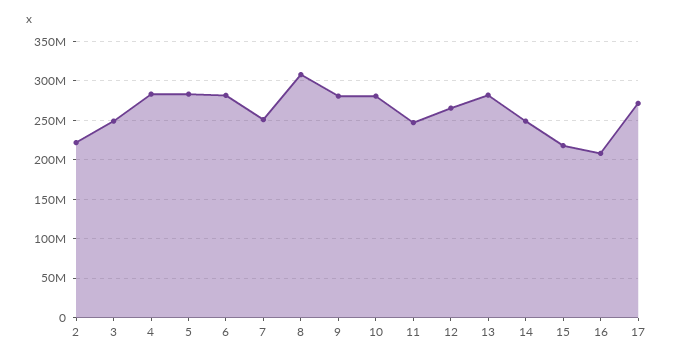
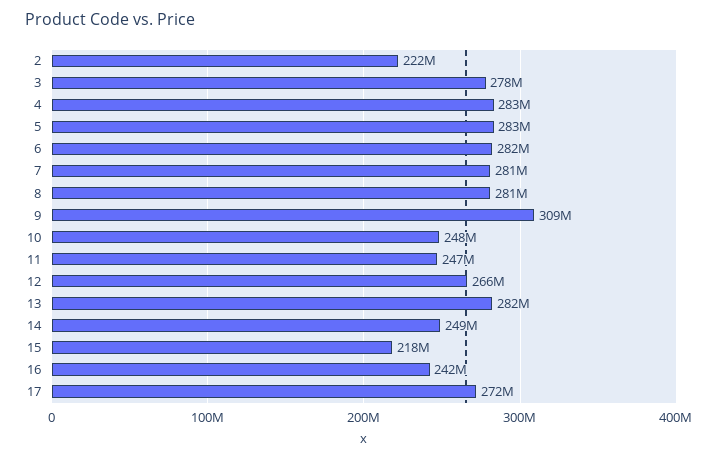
  {
    "2": 222000000,
-   "3": 250000000,
+   "3": 278000000,
    "4": 283000000,
    "5": 283000000,
    "6": 282000000,
-   "7": 250000000,
+   "7": 281000000,
-   "8": 310000000,
+   "8": 281000000,
-   "9": 280000000,
+   "9": 309000000,
-   "10": 280000000,
+   "10": 248000000,
    "11": 247000000,
    "12": 266000000,
    "13": 282000000,
    "14": 249000000,
    "15": 218000000,
-   "16": 210000000,
+   "16": 242000000,
    "17": 272000000
  }

